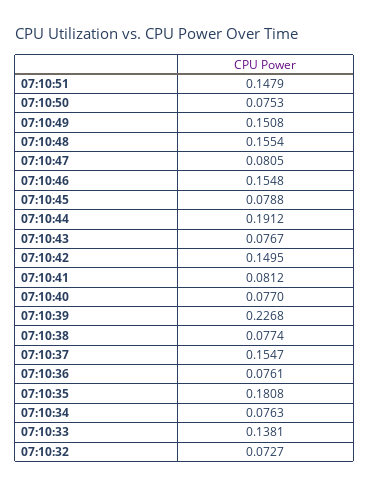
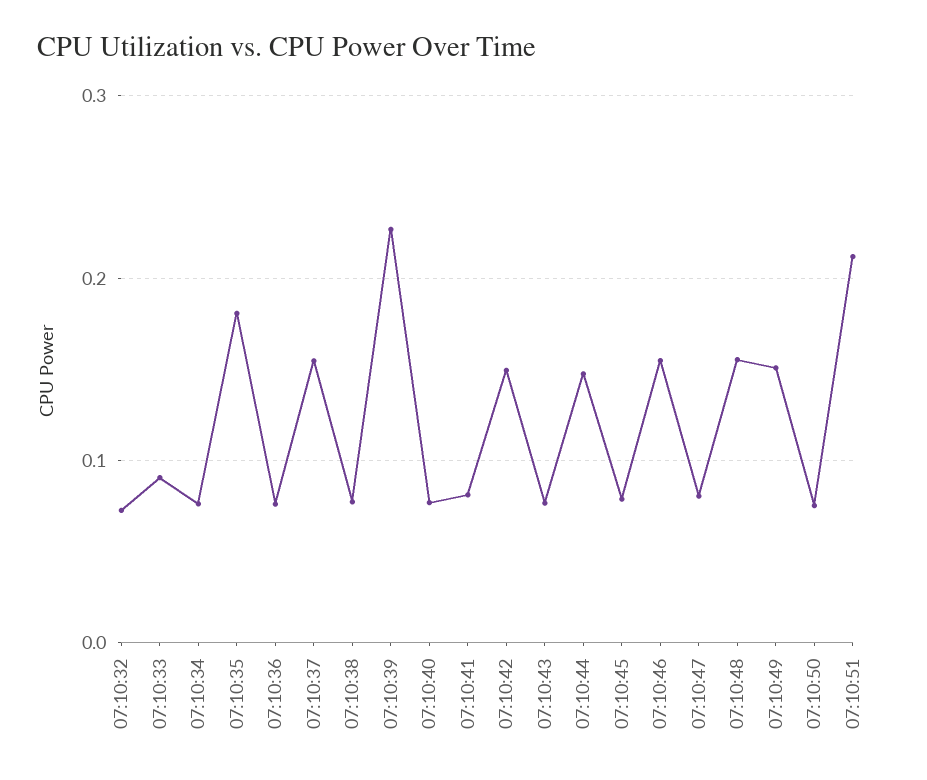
  {
-   "07:10:51": 0.1479,
+   "07:10:51": 0.21,
    "07:10:50": 0.0753,
    "07:10:49": 0.1508,
    "07:10:48": 0.1554,
    "07:10:47": 0.0805,
    "07:10:46": 0.1548,
    "07:10:45": 0.0788,
-   "07:10:44": 0.1912,
+   "07:10:44": 0.15,
    "07:10:43": 0.0767,
    "07:10:42": 0.1495,
    "07:10:41": 0.0812,
    "07:10:40": 0.077,
    "07:10:39": 0.2268,
    "07:10:38": 0.0774,
    "07:10:37": 0.1547,
    "07:10:36": 0.0761,
    "07:10:35": 0.1808,
    "07:10:34": 0.0763,
-   "07:10:33": 0.1381,
+   "07:10:33": 0.09,
    "07:10:32": 0.0727
  }

